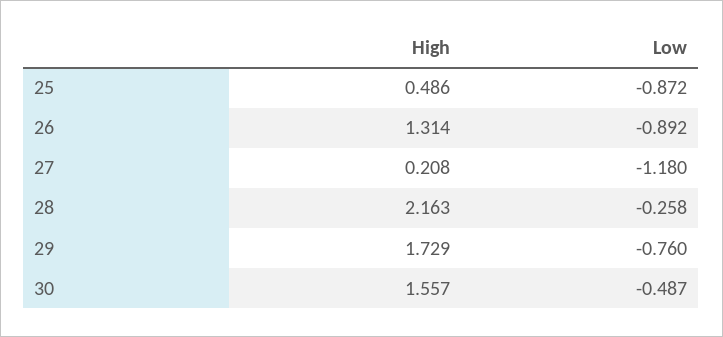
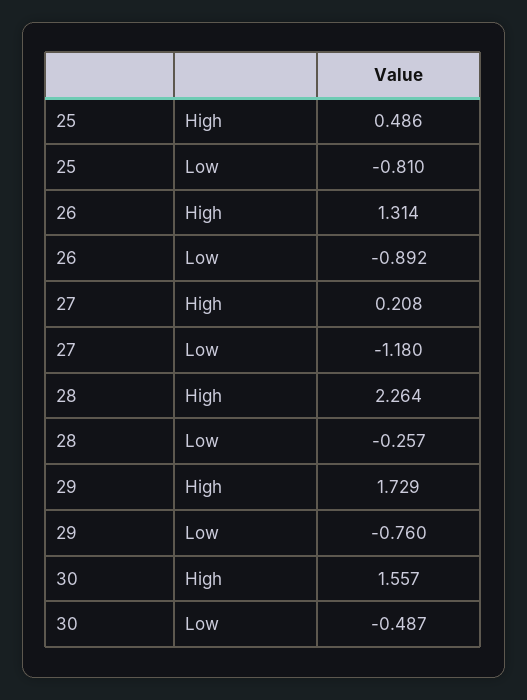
  {
    "High": {
      "25": 0.486,
      "26": 1.314,
      "27": 0.208,
-     "28": 2.163,
+     "28": 2.264,
      "29": 1.729,
      "30": 1.557
    },
    "Low": {
-     "25": -0.872,
+     "25": -0.81,
      "26": -0.892,
      "27": -1.18,
-     "28": -0.258,
+     "28": -0.257,
      "29": -0.76,
      "30": -0.487
    }
  }

